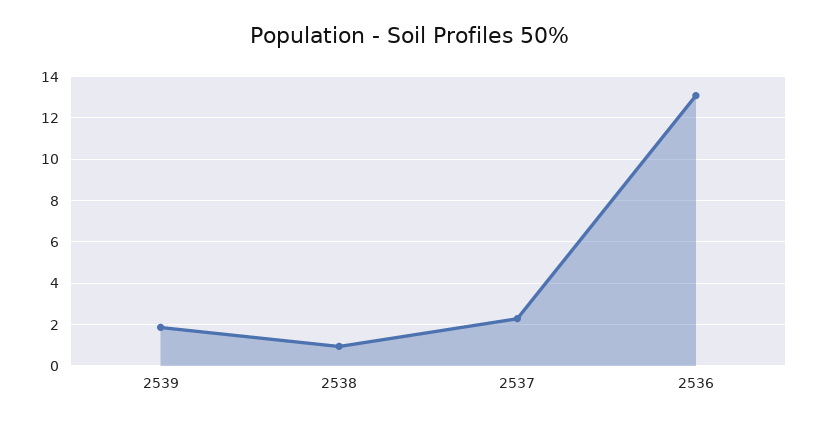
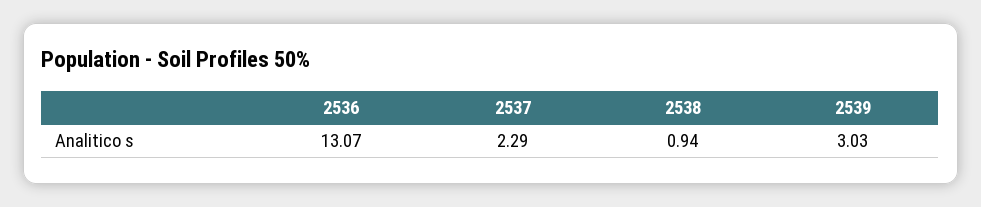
  {
-   "2539": 2,
+   "2539": 3.03,
    "2538": 0.94,
    "2537": 2.29,
    "2536": 13.07
  }

